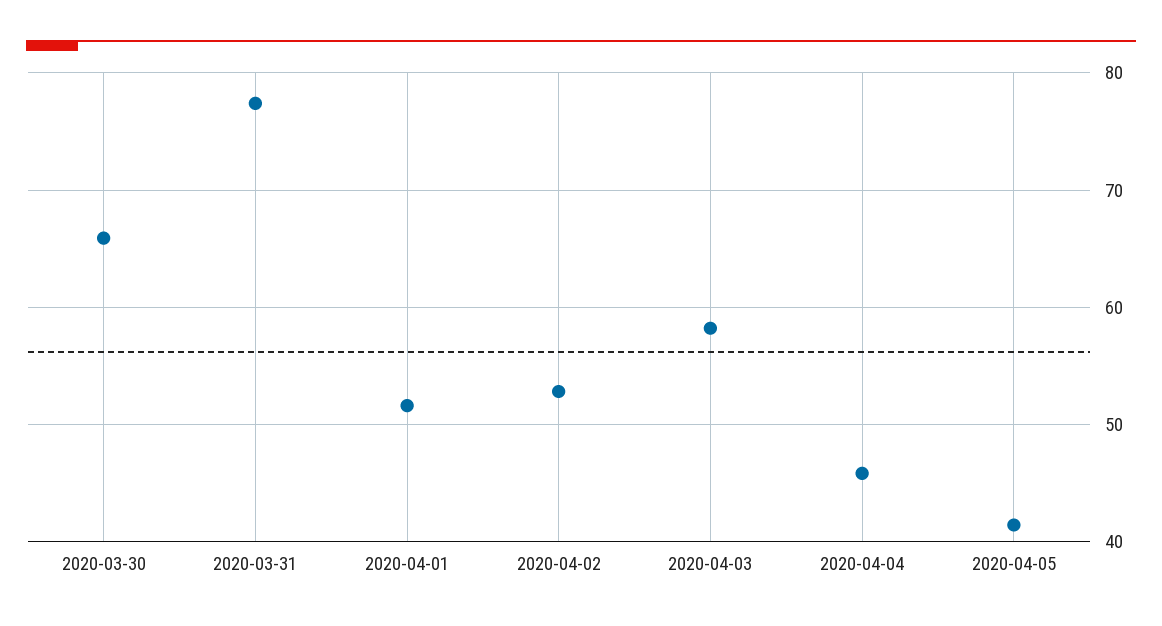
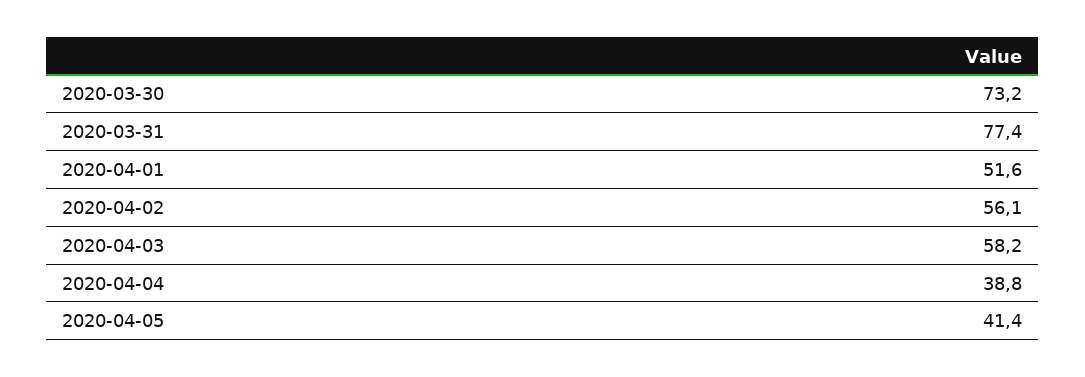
  {
-   "2020-03-30": 66,
+   "2020-03-30": 73.2,
    "2020-03-31": 77.4,
    "2020-04-01": 51.6,
-   "2020-04-02": 53,
+   "2020-04-02": 56.1,
    "2020-04-03": 58.2,
-   "2020-04-04": 46,
+   "2020-04-04": 38.8,
    "2020-04-05": 41.4
  }

